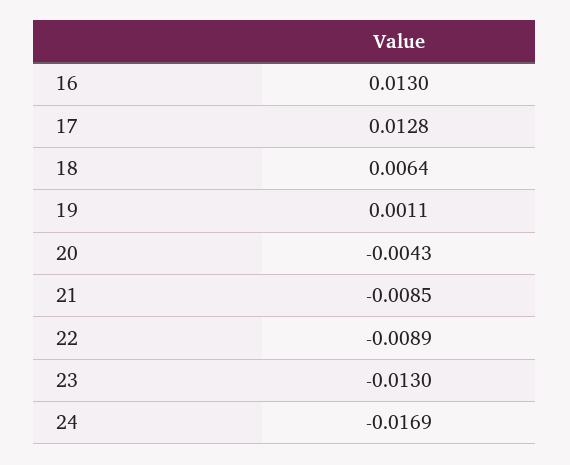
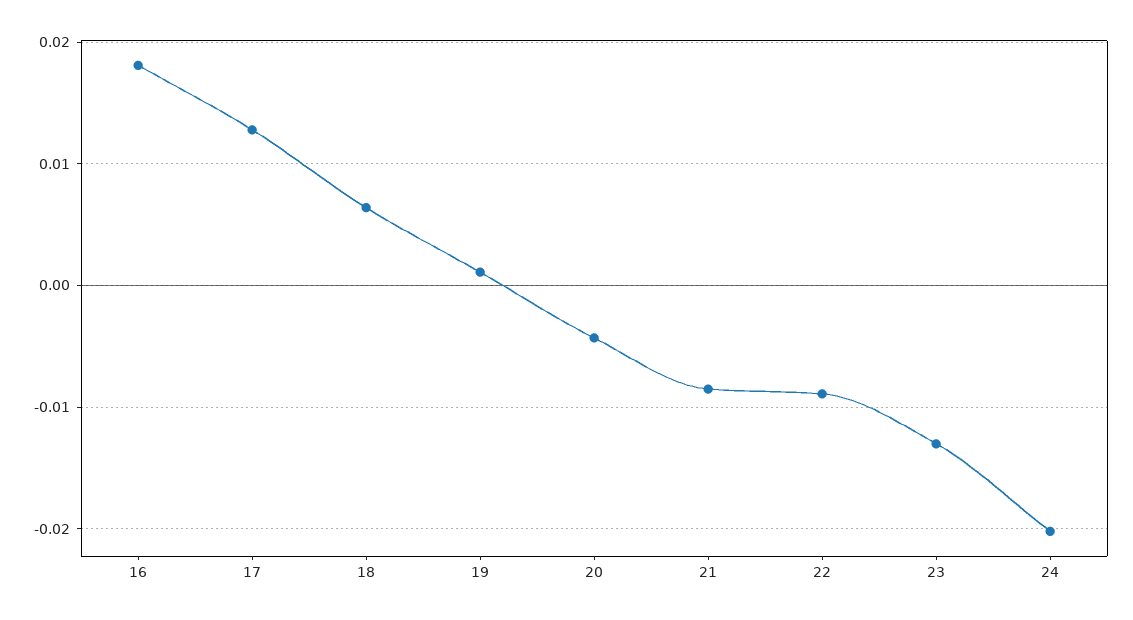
  {
-   "16": 0.013,
+   "16": 0.018,
    "17": 0.0128,
    "18": 0.0064,
    "19": 0.0011,
    "20": -0.0043,
    "21": -0.0085,
    "22": -0.0089,
    "23": -0.013,
-   "24": -0.0169
+   "24": -0.02
  }

